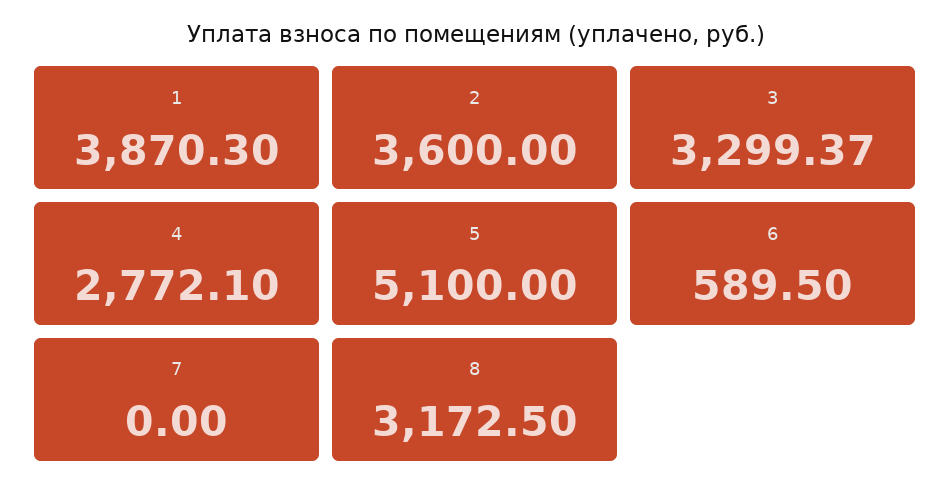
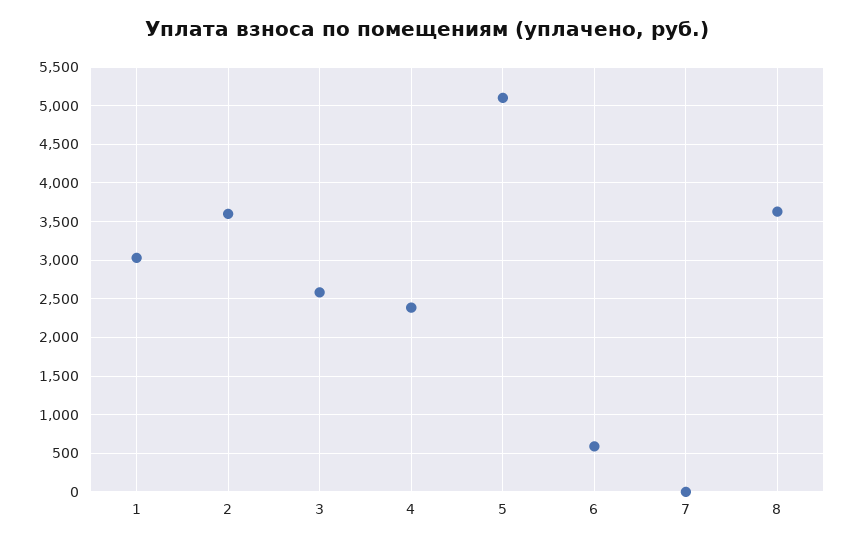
  {
-   "1": 3870.3,
+   "1": 3000,
    "2": 3600,
-   "3": 3299.37,
+   "3": 2600,
-   "4": 2772.1,
+   "4": 2400,
    "5": 5100,
    "6": 589.5,
    "7": 0,
-   "8": 3172.5
+   "8": 3600
  }

